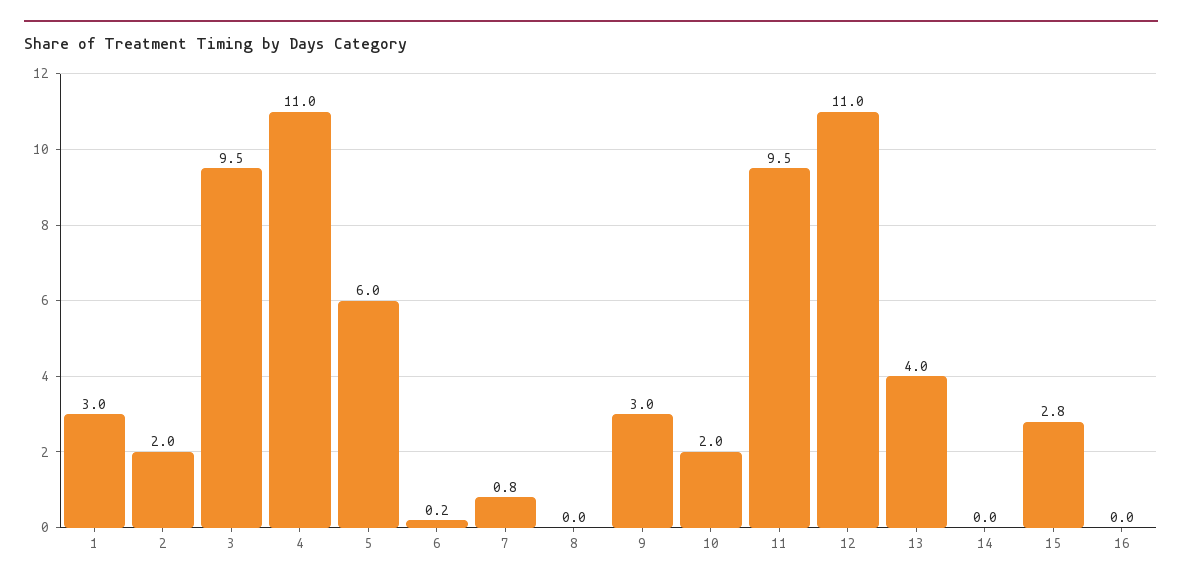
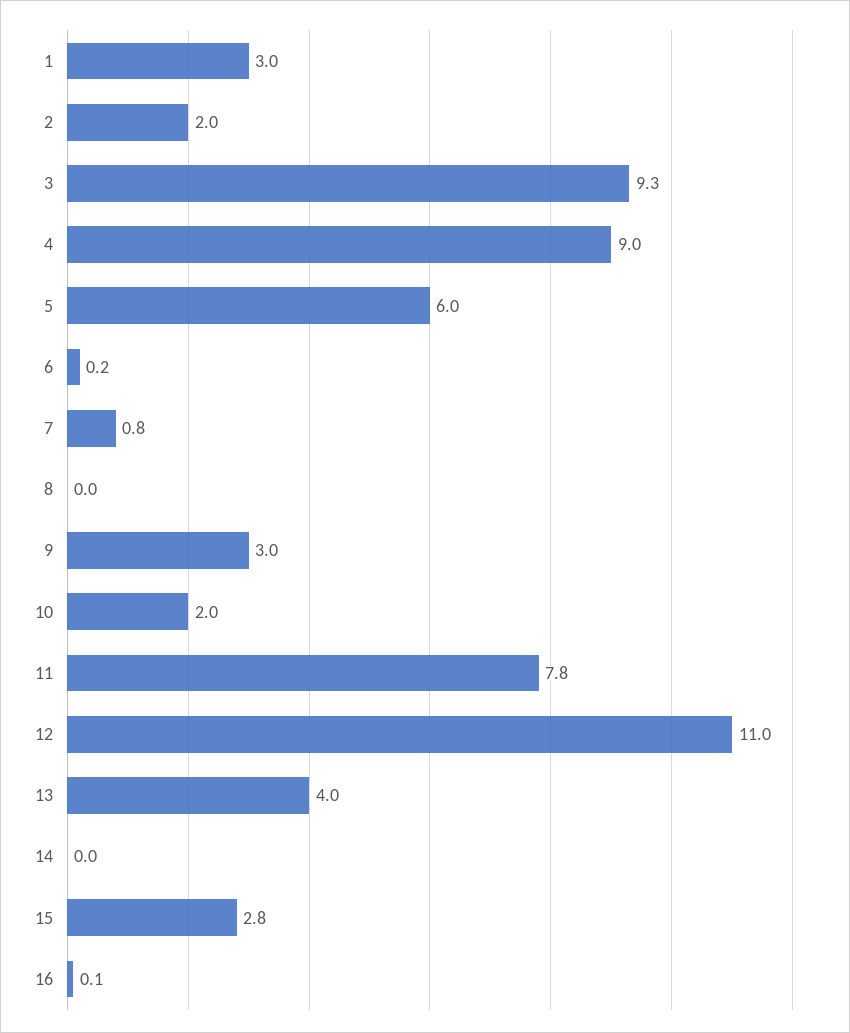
  {
    "1": 3,
    "2": 2,
-   "3": 9.5,
+   "3": 9.3,
-   "4": 11,
+   "4": 9,
    "5": 6,
    "6": 0.2,
    "7": 0.8,
    "8": 0,
    "9": 3,
    "10": 2,
-   "11": 9.5,
+   "11": 7.8,
    "12": 11,
    "13": 4,
    "14": 0,
    "15": 2.8,
-   "16": 0
+   "16": 0.1
  }

